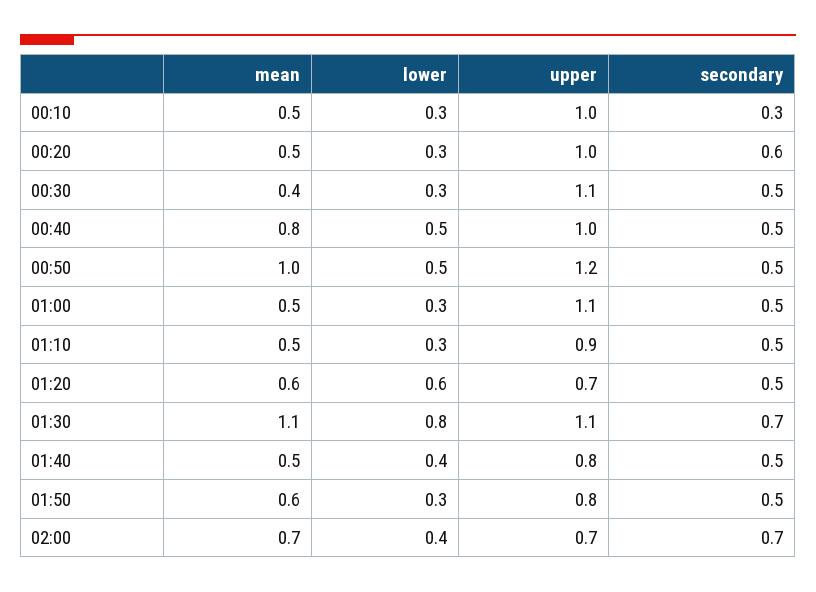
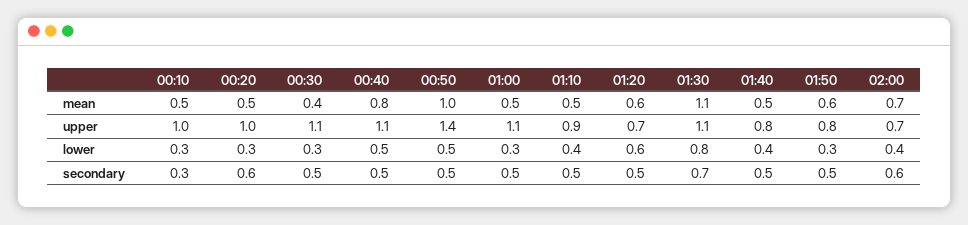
  {
    "mean": {
      "00:10": 0.5,
      "00:20": 0.5,
      "00:30": 0.4,
      "00:40": 0.8,
      "00:50": 1,
      "01:00": 0.5,
      "01:10": 0.5,
      "01:20": 0.6,
      "01:30": 1.1,
      "01:40": 0.5,
      "01:50": 0.6,
      "02:00": 0.7
    },
    "lower": {
      "00:10": 0.3,
      "00:20": 0.3,
      "00:30": 0.3,
      "00:40": 0.5,
      "00:50": 0.5,
      "01:00": 0.3,
-     "01:10": 0.3,
+     "01:10": 0.4,
      "01:20": 0.6,
      "01:30": 0.8,
      "01:40": 0.4,
      "01:50": 0.3,
      "02:00": 0.4
    },
    "upper": {
      "00:10": 1,
      "00:20": 1,
      "00:30": 1.1,
-     "00:40": 1,
+     "00:40": 1.1,
-     "00:50": 1.2,
+     "00:50": 1.4,
      "01:00": 1.1,
      "01:10": 0.9,
      "01:20": 0.7,
      "01:30": 1.1,
      "01:40": 0.8,
      "01:50": 0.8,
      "02:00": 0.7
    },
    "secondary": {
      "00:10": 0.3,
      "00:20": 0.6,
      "00:30": 0.5,
      "00:40": 0.5,
      "00:50": 0.5,
      "01:00": 0.5,
      "01:10": 0.5,
      "01:20": 0.5,
      "01:30": 0.7,
      "01:40": 0.5,
      "01:50": 0.5,
-     "02:00": 0.7
+     "02:00": 0.6
    }
  }

